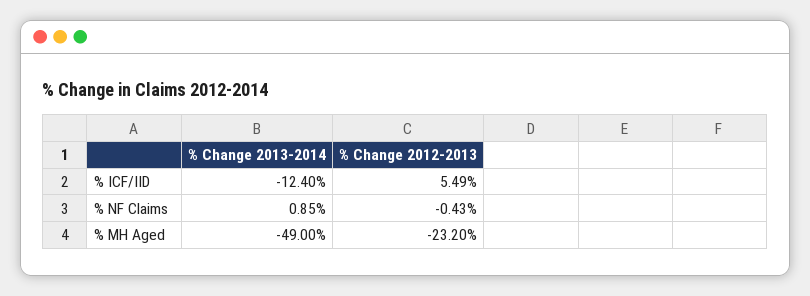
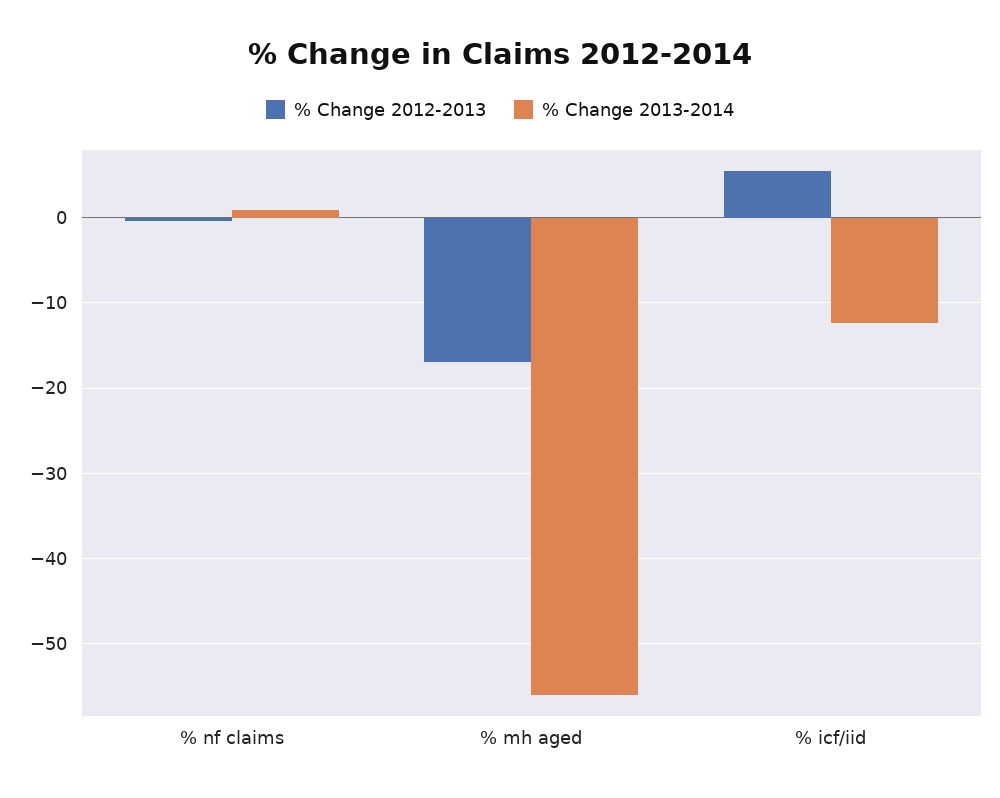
  {
    "% Change 2013-2014": {
      "% ICF/IID": -12.4,
      "% NF Claims": 0.85,
-     "% MH Aged": -49
+     "% MH Aged": -56
    },
    "% Change 2012-2013": {
      "% ICF/IID": 5.49,
      "% NF Claims": -0.43,
-     "% MH Aged": -23.2
+     "% MH Aged": -17
    }
  }

